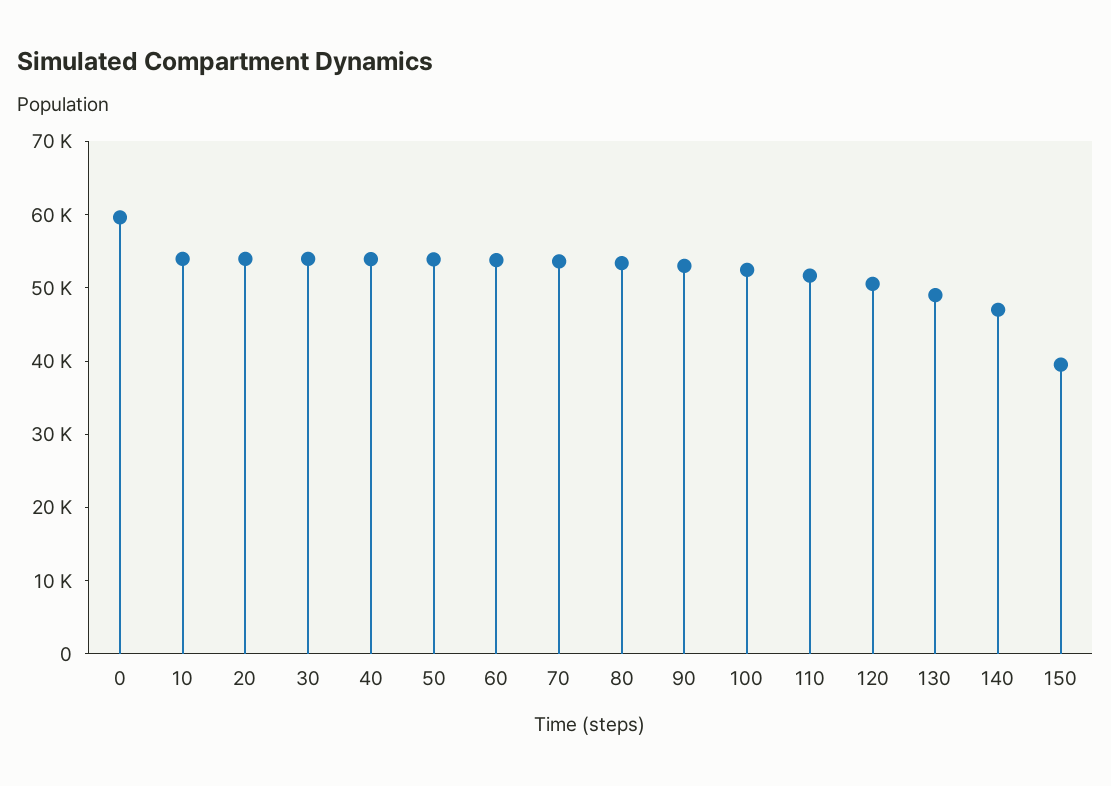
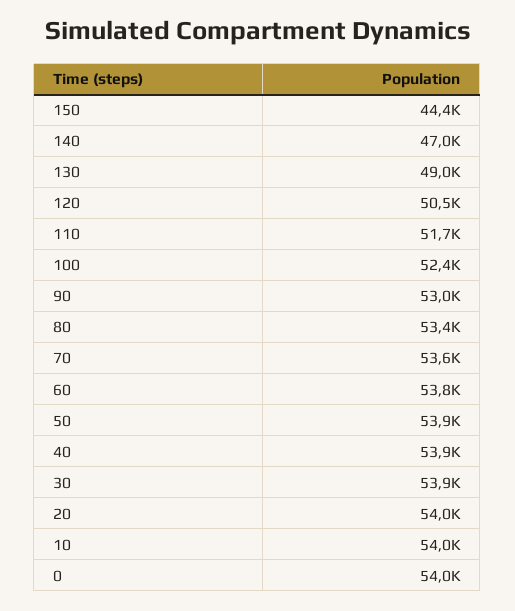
  {
-   "0": 60000,
+   "0": 54000,
    "10": 54000,
    "20": 54000,
    "30": 53900,
    "40": 53900,
    "50": 53900,
    "60": 53800,
    "70": 53600,
    "80": 53400,
    "90": 53000,
    "100": 52400,
    "110": 51700,
    "120": 50500,
    "130": 49000,
    "140": 47000,
-   "150": 40000
+   "150": 44400
  }

